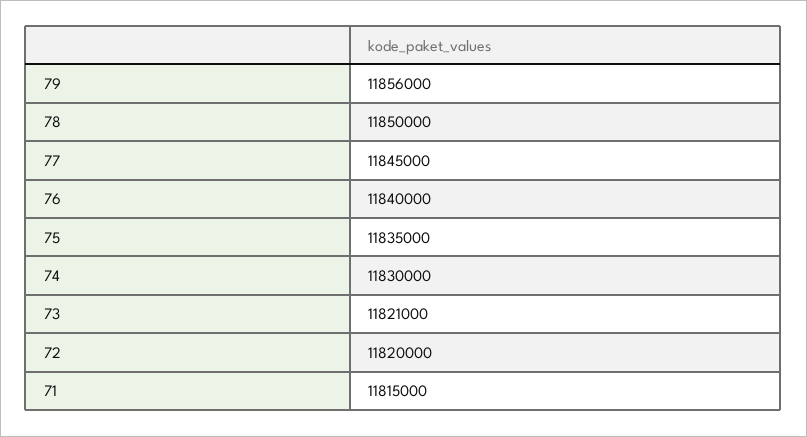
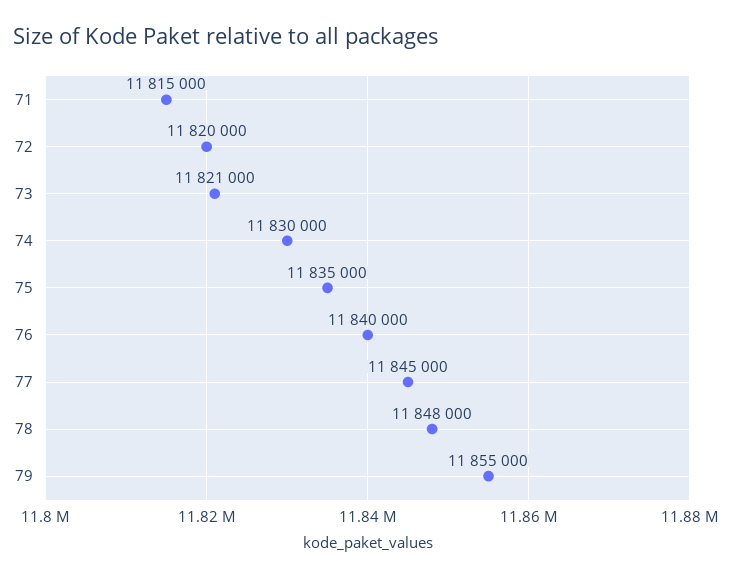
  {
-   "79": 11856000,
+   "79": 11855000,
-   "78": 11850000,
+   "78": 11848000,
    "77": 11845000,
    "76": 11840000,
    "75": 11835000,
    "74": 11830000,
    "73": 11821000,
    "72": 11820000,
    "71": 11815000
  }

